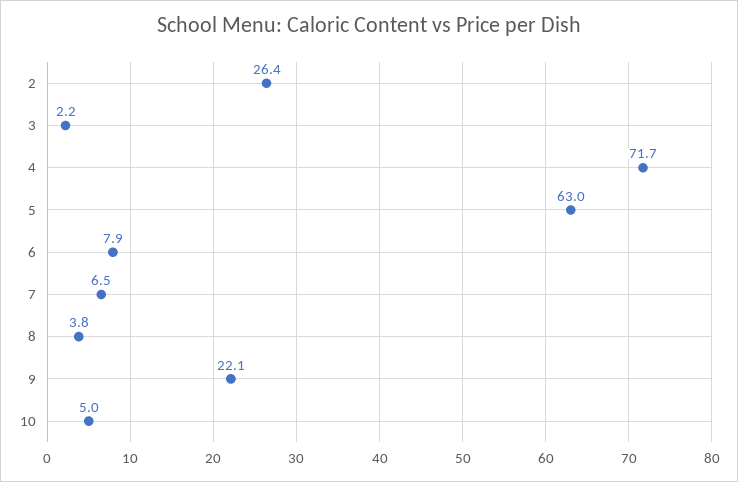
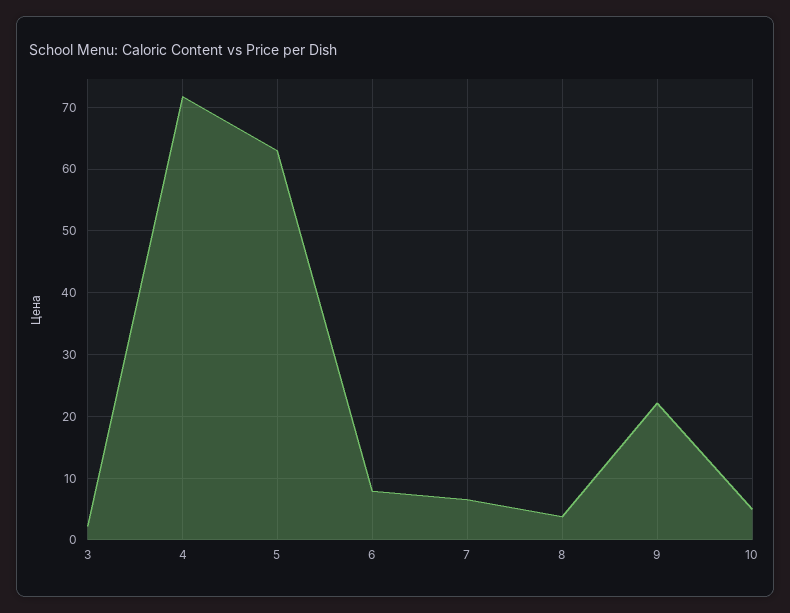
  {
-   "2": 26.4,
    "3": 2.2,
    "4": 71.7,
    "5": 63,
    "6": 7.9,
    "7": 6.5,
    "8": 3.8,
    "9": 22.1,
    "10": 5
  }

